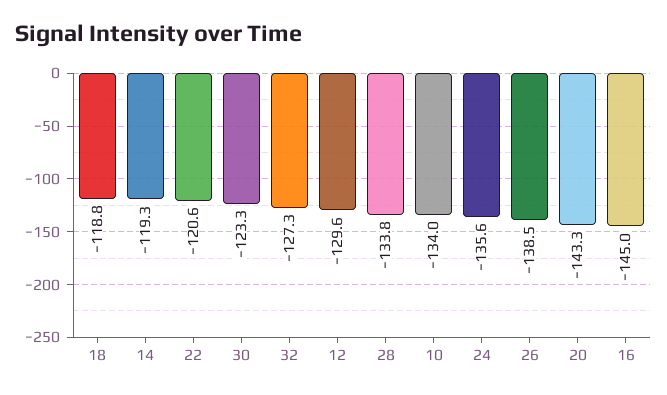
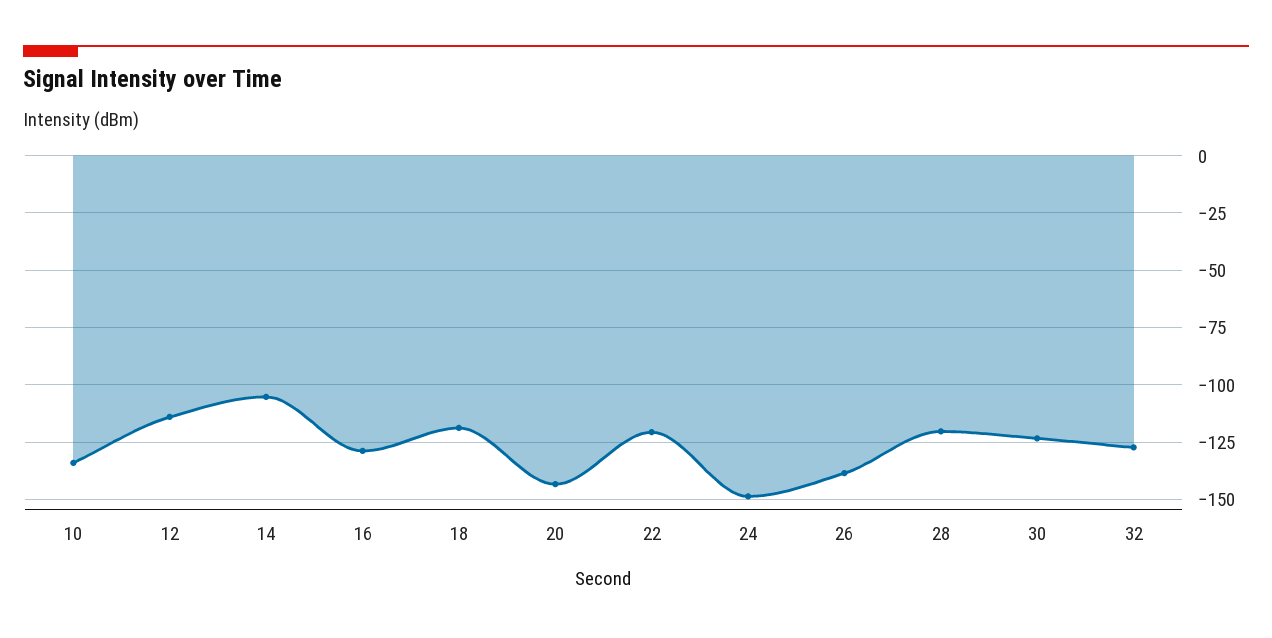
  {
    "18": -118.8,
-   "14": -119.3,
+   "14": -105,
    "22": -120.6,
    "30": -123.3,
    "32": -127.3,
-   "12": -129.6,
+   "12": -115,
-   "28": -133.8,
+   "28": -120,
    "10": -134,
-   "24": -135.6,
+   "24": -150,
    "26": -138.5,
    "20": -143.3,
-   "16": -145
+   "16": -130
  }

